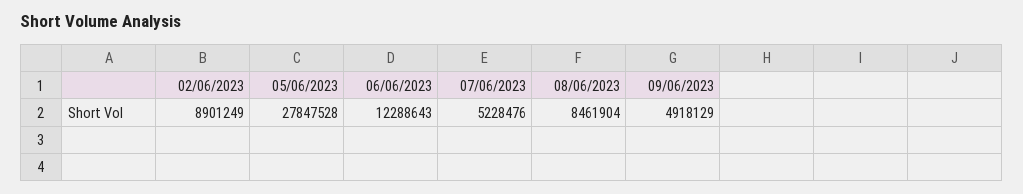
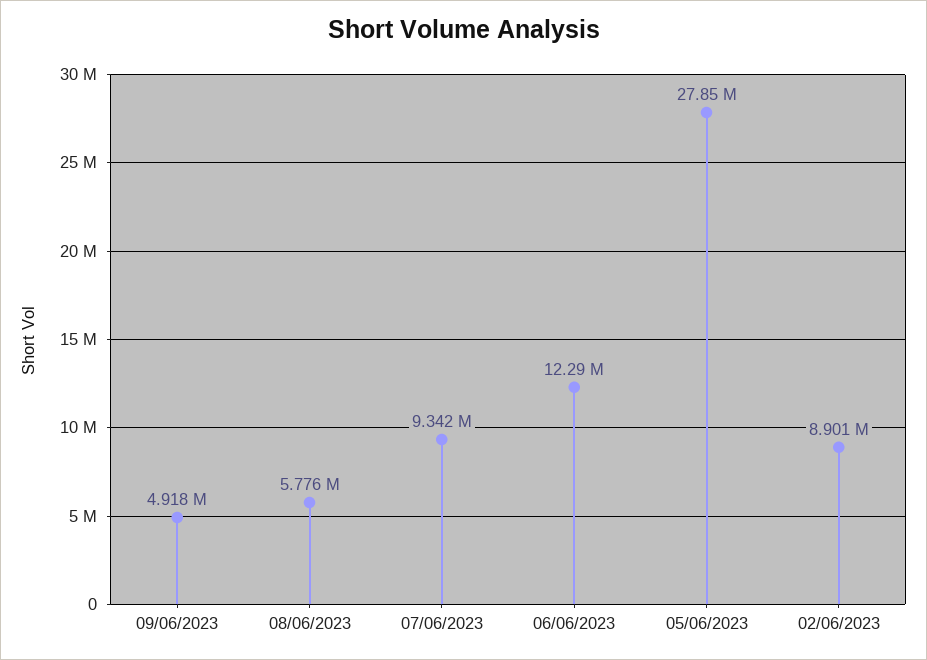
  {
    "02/06/2023": 8901249,
    "05/06/2023": 27847528,
    "06/06/2023": 12288643,
-   "07/06/2023": 5228476,
+   "07/06/2023": 9342000,
-   "08/06/2023": 8461904,
+   "08/06/2023": 5776000,
    "09/06/2023": 4918129
  }

